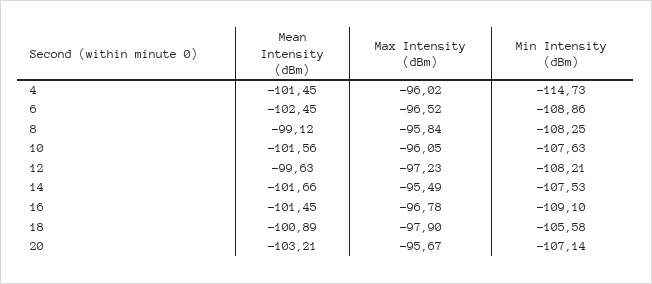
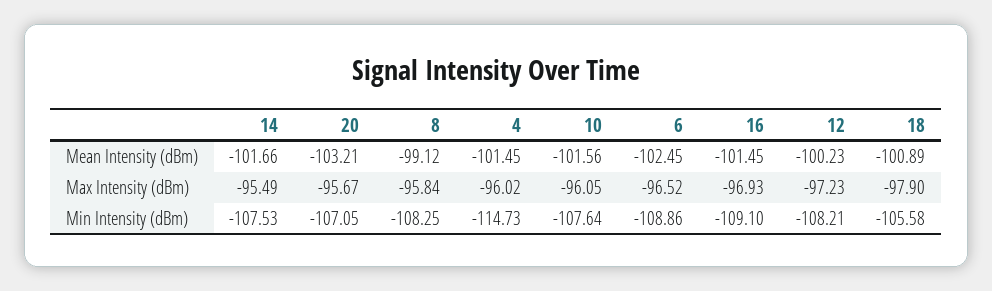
  {
    "Mean Intensity (dBm)": {
      "4": -101.45,
      "6": -102.45,
      "8": -99.12,
      "10": -101.56,
-     "12": -99.63,
+     "12": -100.23,
      "14": -101.66,
      "16": -101.45,
      "18": -100.89,
      "20": -103.21
    },
    "Max Intensity (dBm)": {
      "4": -96.02,
      "6": -96.52,
      "8": -95.84,
      "10": -96.05,
      "12": -97.23,
      "14": -95.49,
-     "16": -96.78,
+     "16": -96.93,
      "18": -97.9,
      "20": -95.67
    },
    "Min Intensity (dBm)": {
      "4": -114.73,
      "6": -108.86,
      "8": -108.25,
-     "10": -107.63,
+     "10": -107.64,
      "12": -108.21,
      "14": -107.53,
      "16": -109.1,
      "18": -105.58,
-     "20": -107.14
+     "20": -107.05
    }
  }

